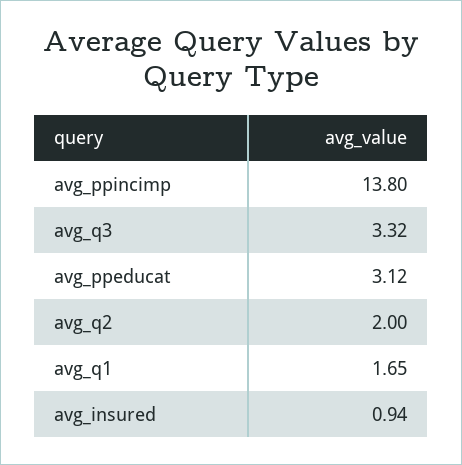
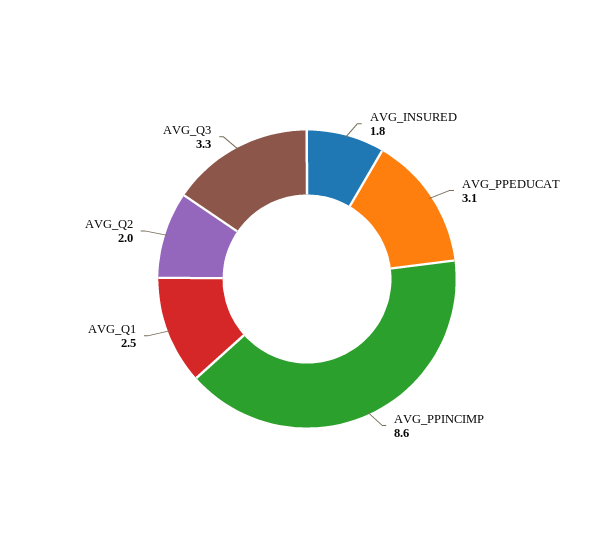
  {
-   "avg_ppincimp": 13.8,
+   "avg_ppincimp": 8.6,
    "avg_q3": 3.32,
    "avg_ppeducat": 3.12,
    "avg_q2": 2,
-   "avg_q1": 1.65,
+   "avg_q1": 2.5,
-   "avg_insured": 0.94
+   "avg_insured": 1.8
  }

